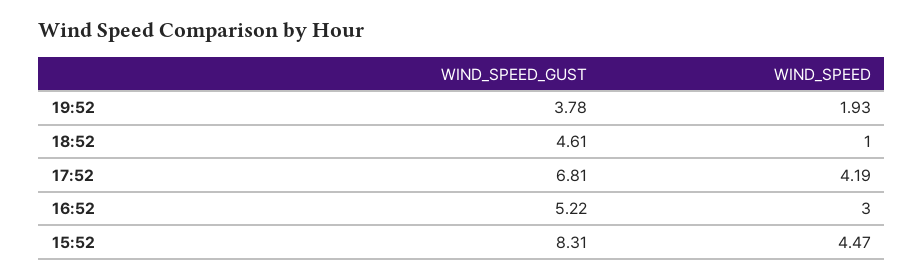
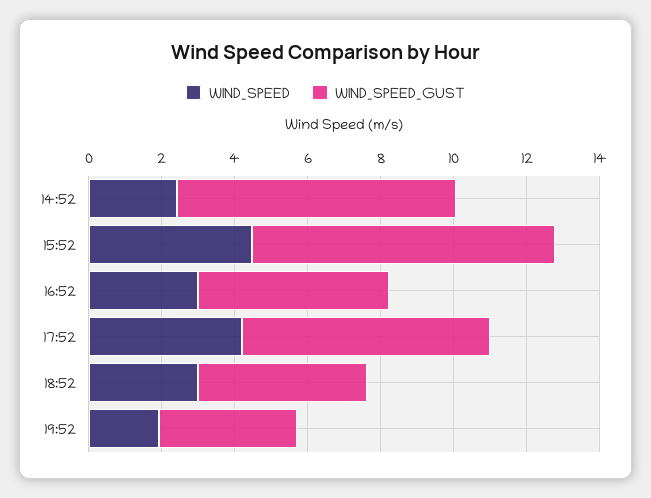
  {
    "WIND_SPEED_GUST": {
      "19:52": 3.78,
      "18:52": 4.61,
      "17:52": 6.81,
      "16:52": 5.22,
-     "15:52": 8.31
+     "15:52": 8.31,
+     "14:52": 7.5
    },
    "WIND_SPEED": {
      "19:52": 1.93,
-     "18:52": 1,
+     "18:52": 3,
      "17:52": 4.19,
      "16:52": 3,
-     "15:52": 4.47
+     "15:52": 4.47,
+     "14:52": 2.5
    }
  }

